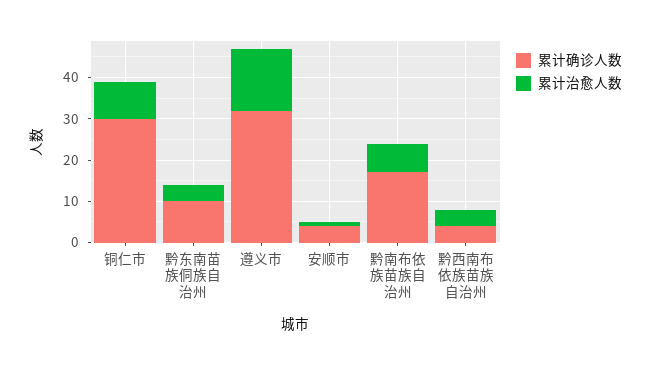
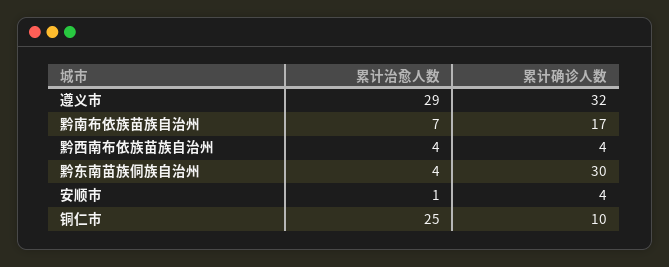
  {
    "累计确诊人数": {
-     "铜仁市": 30,
+     "铜仁市": 10,
-     "黔东南苗族侗族自治州": 10,
+     "黔东南苗族侗族自治州": 30,
      "遵义市": 32,
      "安顺市": 4,
      "黔南布依族苗族自治州": 17,
      "黔西南布依族苗族自治州": 4
    },
    "累计治愈人数": {
-     "铜仁市": 10,
+     "铜仁市": 25,
      "黔东南苗族侗族自治州": 4,
-     "遵义市": 15,
+     "遵义市": 29,
      "安顺市": 1,
      "黔南布依族苗族自治州": 7,
      "黔西南布依族苗族自治州": 4
    }
  }

